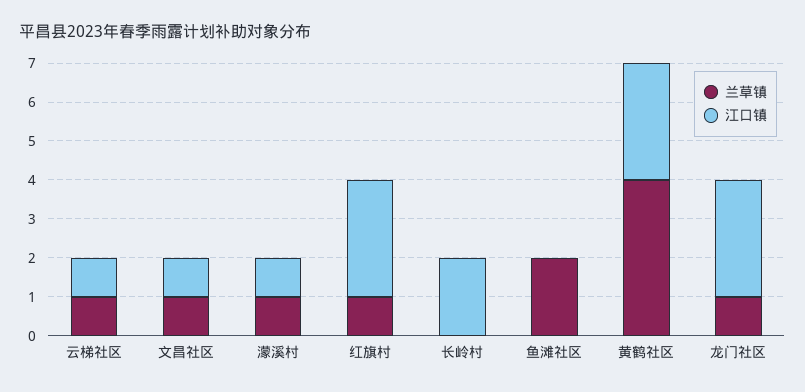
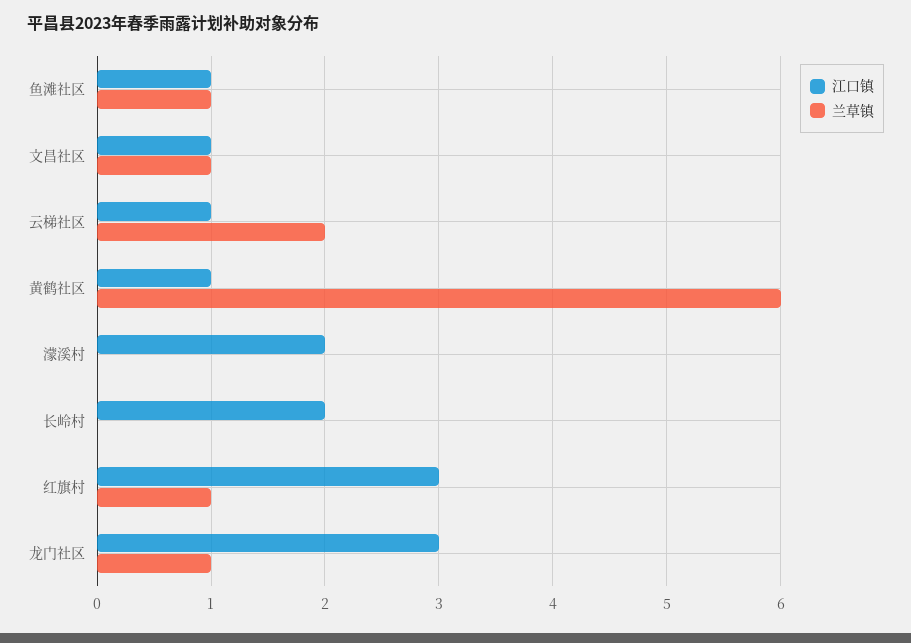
  {
    "兰草镇": {
-     "云梯社区": 1,
+     "云梯社区": 2,
      "文昌社区": 1,
-     "濛溪村": 1,
+     "濛溪村": 0,
      "红旗村": 1,
      "长岭村": 0,
-     "鱼滩社区": 2,
+     "鱼滩社区": 1,
-     "黄鹤社区": 4,
+     "黄鹤社区": 6,
      "龙门社区": 1
    },
    "江口镇": {
      "云梯社区": 1,
      "文昌社区": 1,
-     "濛溪村": 1,
+     "濛溪村": 2,
      "红旗村": 3,
      "长岭村": 2,
-     "鱼滩社区": 0,
+     "鱼滩社区": 1,
-     "黄鹤社区": 3,
+     "黄鹤社区": 1,
      "龙门社区": 3
    }
  }

